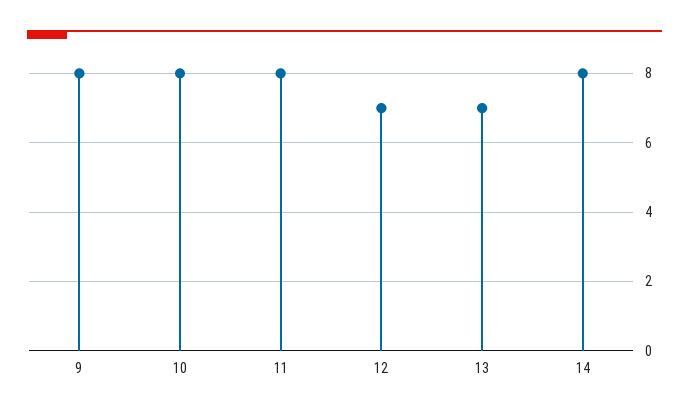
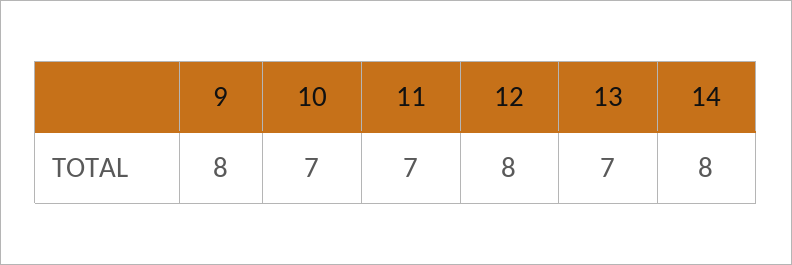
  {
    "9": 8,
-   "10": 8,
+   "10": 7,
-   "11": 8,
+   "11": 7,
-   "12": 7,
+   "12": 8,
    "13": 7,
    "14": 8
  }

